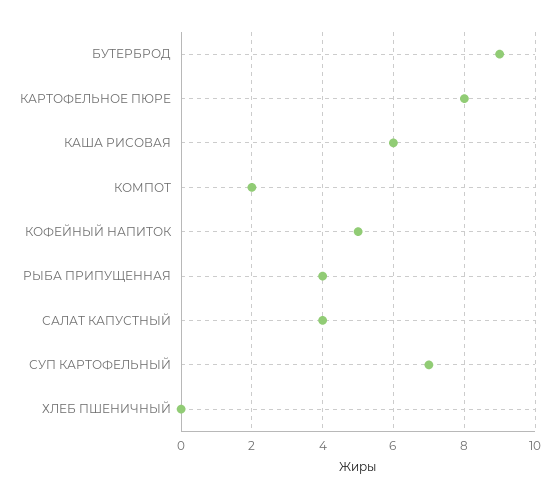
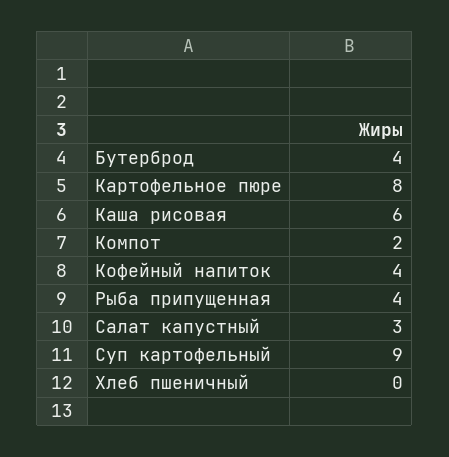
  {
-   "БУТЕРБРОД": 9,
+   "БУТЕРБРОД": 4,
    "КАРТОФЕЛЬНОЕ ПЮРЕ": 8,
    "КАША РИСОВАЯ": 6,
    "КОМПОТ": 2,
-   "КОФЕЙНЫЙ НАПИТОК": 5,
+   "КОФЕЙНЫЙ НАПИТОК": 4,
    "РЫБА ПРИПУЩЕННАЯ": 4,
-   "САЛАТ КАПУСТНЫЙ": 4,
+   "САЛАТ КАПУСТНЫЙ": 3,
-   "СУП КАРТОФЕЛЬНЫЙ": 7,
+   "СУП КАРТОФЕЛЬНЫЙ": 9,
    "ХЛЕБ ПШЕНИЧНЫЙ": 0
  }

